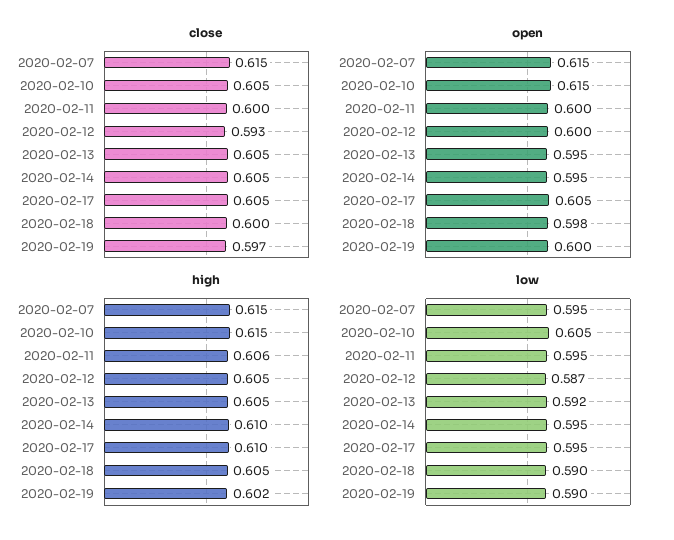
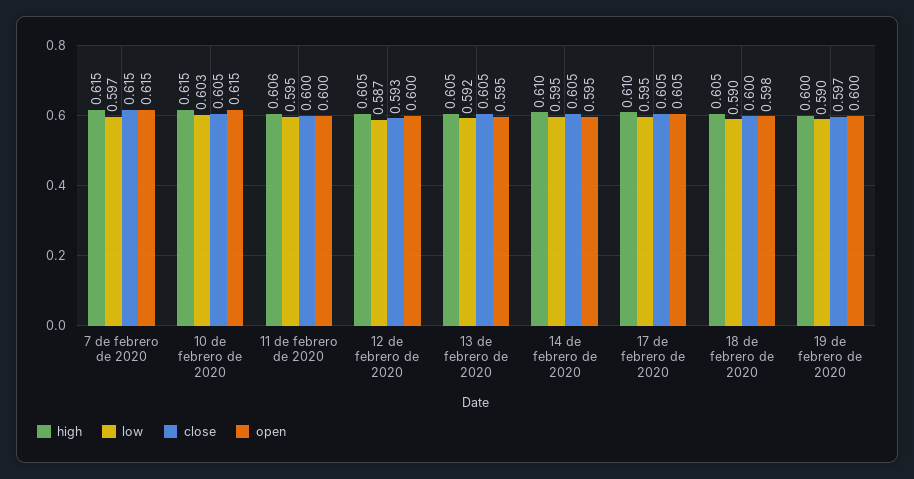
  {
    "close": {
      "2020-02-07": 0.615,
      "2020-02-10": 0.605,
      "2020-02-11": 0.6,
      "2020-02-12": 0.593,
      "2020-02-13": 0.605,
      "2020-02-14": 0.605,
      "2020-02-17": 0.605,
      "2020-02-18": 0.6,
      "2020-02-19": 0.597
    },
    "open": {
      "2020-02-07": 0.615,
      "2020-02-10": 0.615,
      "2020-02-11": 0.6,
      "2020-02-12": 0.6,
      "2020-02-13": 0.595,
      "2020-02-14": 0.595,
      "2020-02-17": 0.605,
      "2020-02-18": 0.598,
      "2020-02-19": 0.6
    },
    "high": {
      "2020-02-07": 0.615,
      "2020-02-10": 0.615,
      "2020-02-11": 0.606,
      "2020-02-12": 0.605,
      "2020-02-13": 0.605,
      "2020-02-14": 0.61,
      "2020-02-17": 0.61,
      "2020-02-18": 0.605,
-     "2020-02-19": 0.602
+     "2020-02-19": 0.6
    },
    "low": {
-     "2020-02-07": 0.595,
+     "2020-02-07": 0.597,
-     "2020-02-10": 0.605,
+     "2020-02-10": 0.603,
      "2020-02-11": 0.595,
      "2020-02-12": 0.587,
      "2020-02-13": 0.592,
      "2020-02-14": 0.595,
      "2020-02-17": 0.595,
      "2020-02-18": 0.59,
      "2020-02-19": 0.59
    }
  }

